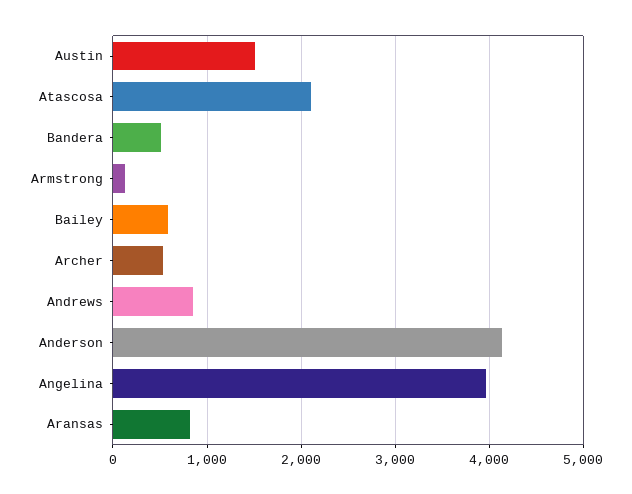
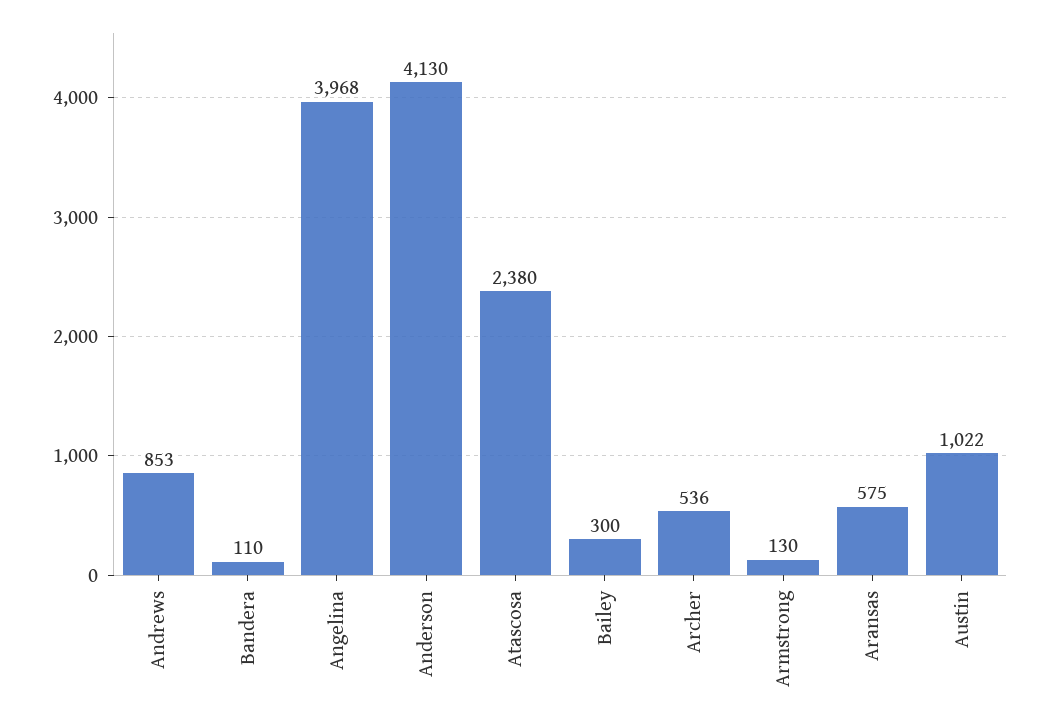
  {
-   "Austin": 1500,
+   "Austin": 1022,
-   "Atascosa": 2100,
+   "Atascosa": 2380,
-   "Bandera": 500,
+   "Bandera": 110,
    "Armstrong": 130,
-   "Bailey": 600,
+   "Bailey": 300,
    "Archer": 536,
    "Andrews": 853,
    "Anderson": 4130,
    "Angelina": 3968,
-   "Aransas": 800
+   "Aransas": 575
  }

